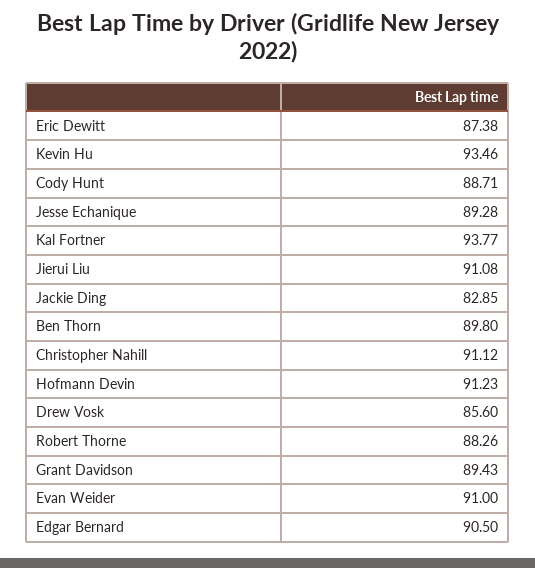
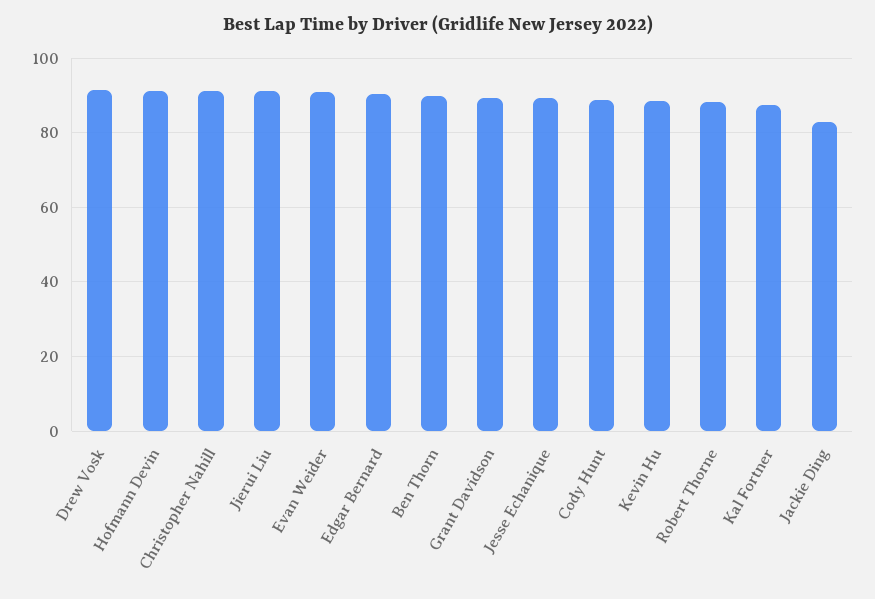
  {
-   "Eric Dewitt": 87.38,
-   "Kevin Hu": 93.46,
+   "Kevin Hu": 88,
    "Cody Hunt": 88.71,
    "Jesse Echanique": 89.28,
-   "Kal Fortner": 93.77,
+   "Kal Fortner": 88,
    "Jierui Liu": 91.08,
    "Jackie Ding": 82.85,
    "Ben Thorn": 89.8,
    "Christopher Nahill": 91.12,
    "Hofmann Devin": 91.23,
-   "Drew Vosk": 85.6,
+   "Drew Vosk": 92,
    "Robert Thorne": 88.26,
    "Grant Davidson": 89.43,
    "Evan Weider": 91,
    "Edgar Bernard": 90.5
  }

